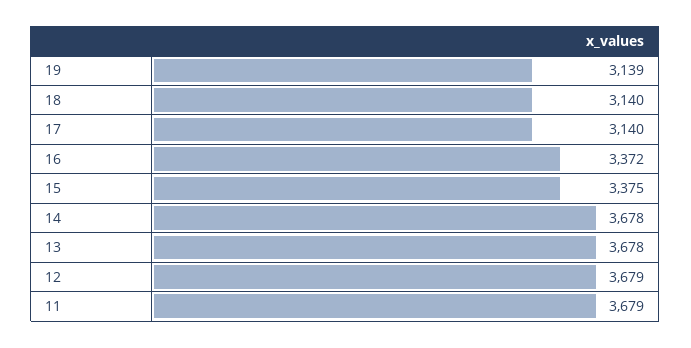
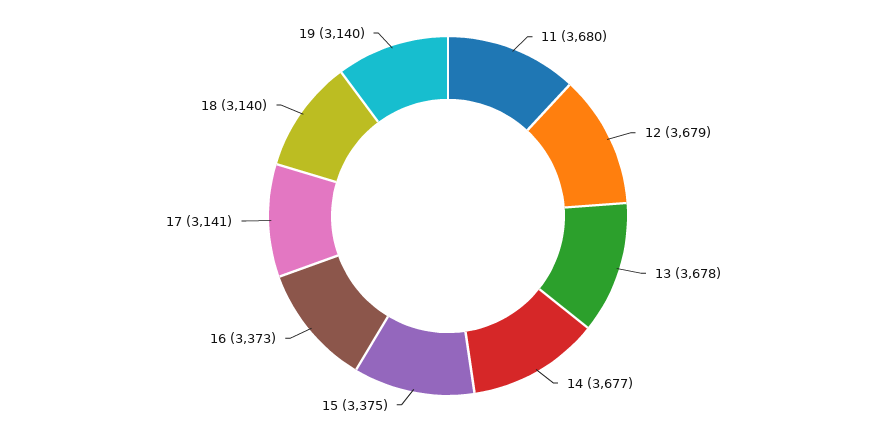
  {
-   "19": 3139,
+   "19": 3140,
    "18": 3140,
-   "17": 3140,
+   "17": 3141,
-   "16": 3372,
+   "16": 3373,
    "15": 3375,
-   "14": 3678,
+   "14": 3677,
    "13": 3678,
    "12": 3679,
-   "11": 3679
+   "11": 3680
  }

